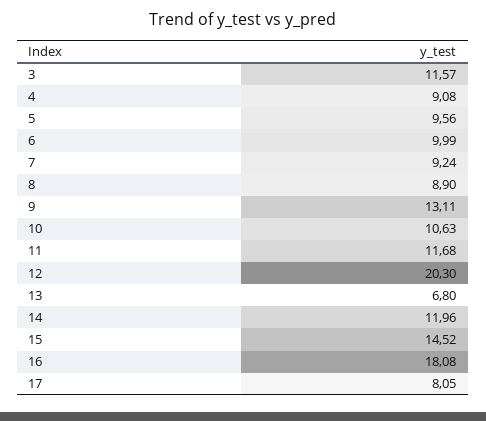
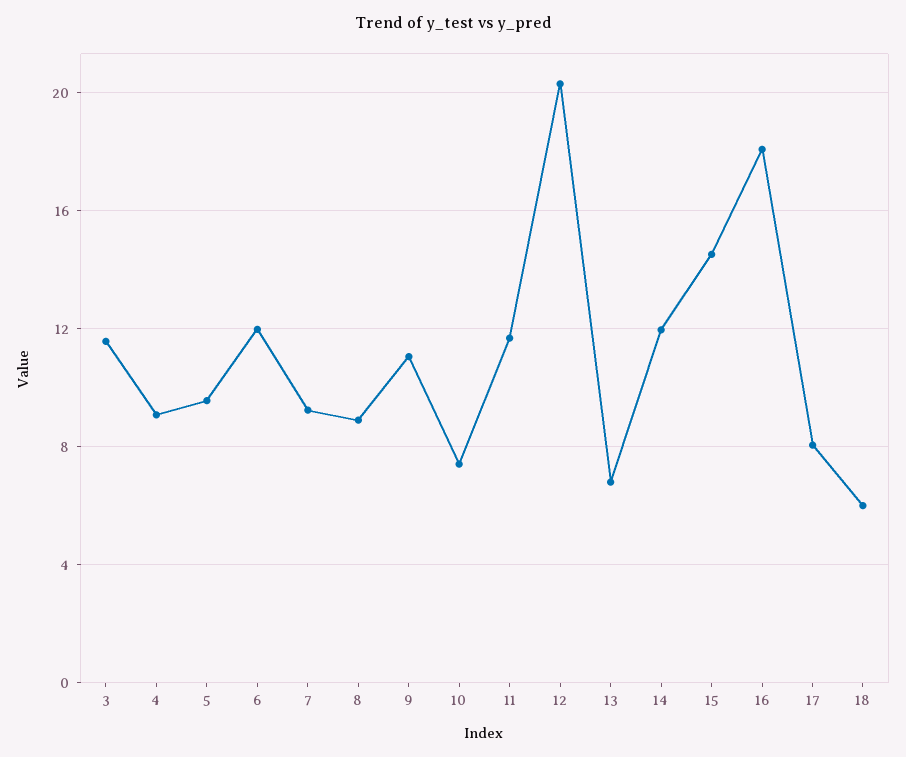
  {
    "3": 11.57,
    "4": 9.08,
    "5": 9.56,
-   "6": 9.99,
+   "6": 12,
    "7": 9.24,
    "8": 8.9,
-   "9": 13.11,
+   "9": 11,
-   "10": 10.63,
+   "10": 7.5,
    "11": 11.68,
    "12": 20.3,
    "13": 6.8,
    "14": 11.96,
    "15": 14.52,
    "16": 18.08,
-   "17": 8.05
+   "17": 8.05,
+   "18": 6
  }

